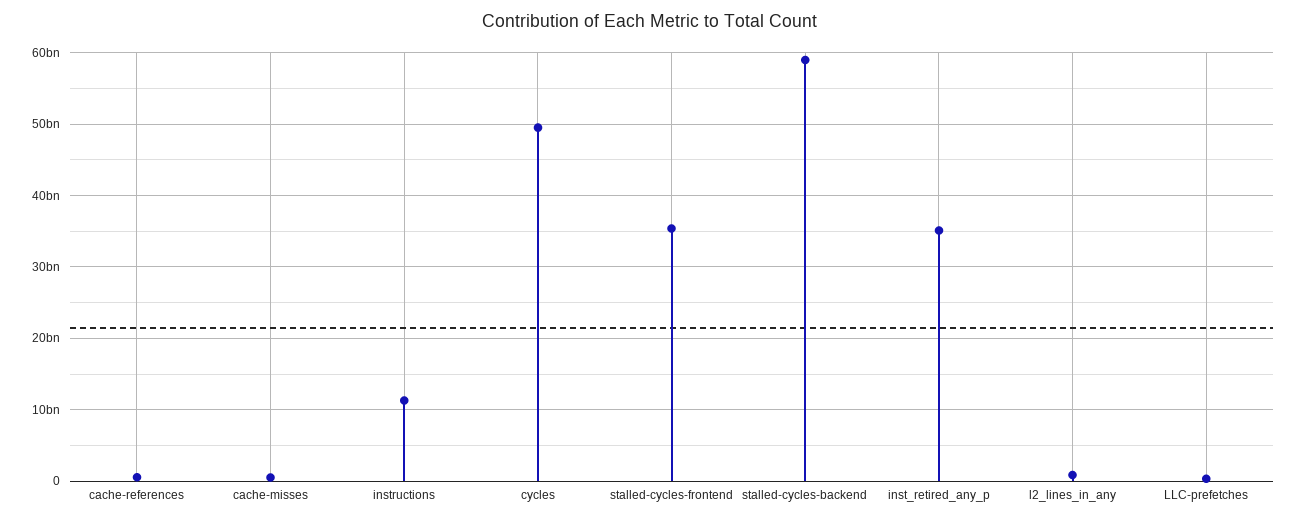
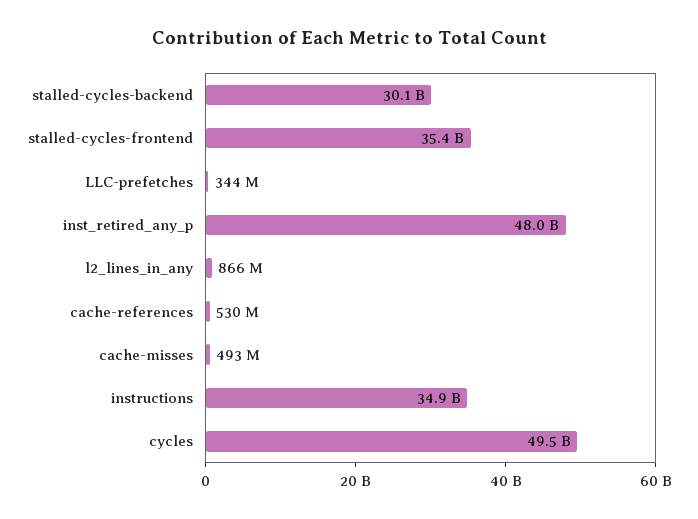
  {
    "cache-references": 530000000,
    "cache-misses": 493000000,
-   "instructions": 11000000000,
+   "instructions": 34900000000,
    "cycles": 49500000000,
    "stalled-cycles-frontend": 35400000000,
-   "stalled-cycles-backend": 59000000000,
+   "stalled-cycles-backend": 30100000000,
-   "inst_retired_any_p": 35000000000,
+   "inst_retired_any_p": 48000000000,
    "l2_lines_in_any": 866000000,
    "LLC-prefetches": 344000000
  }

